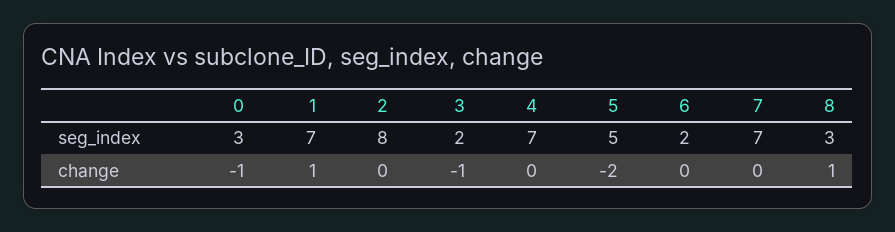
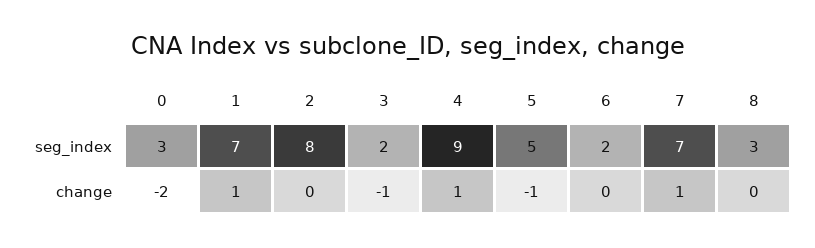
  {
    "0": {
      "seg_index": 3,
-     "change": -1
+     "change": -2
    },
    "1": {
      "seg_index": 7,
      "change": 1
    },
    "2": {
      "seg_index": 8,
      "change": 0
    },
    "3": {
      "seg_index": 2,
      "change": -1
    },
    "4": {
-     "seg_index": 7,
+     "seg_index": 9,
-     "change": 0
+     "change": 1
    },
    "5": {
      "seg_index": 5,
-     "change": -2
+     "change": -1
    },
    "6": {
      "seg_index": 2,
      "change": 0
    },
    "7": {
      "seg_index": 7,
-     "change": 0
+     "change": 1
    },
    "8": {
      "seg_index": 3,
-     "change": 1
+     "change": 0
    }
  }

